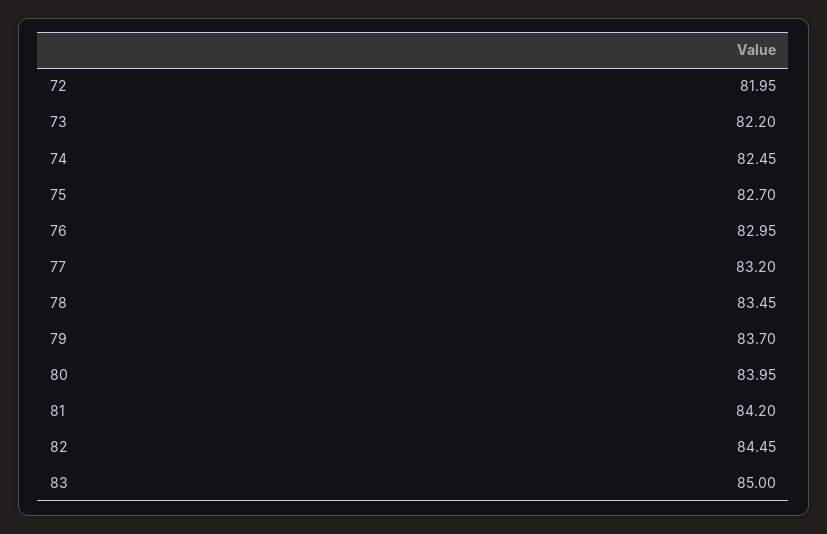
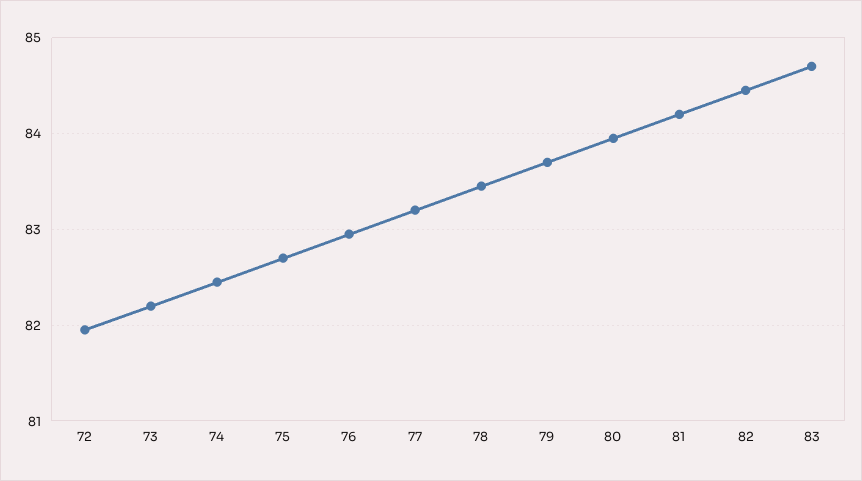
  {
    "72": 81.95,
    "73": 82.2,
    "74": 82.45,
    "75": 82.7,
    "76": 82.95,
    "77": 83.2,
    "78": 83.45,
    "79": 83.7,
    "80": 83.95,
    "81": 84.2,
    "82": 84.45,
-   "83": 85
+   "83": 84.7
  }

